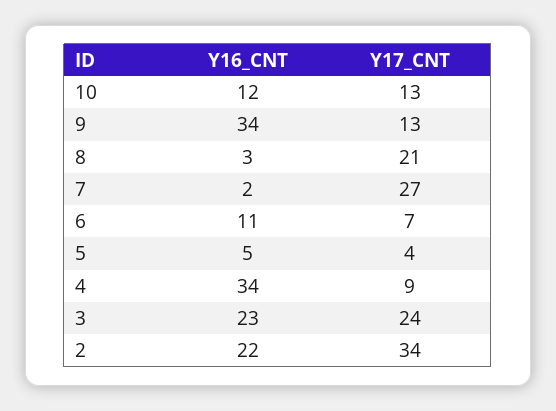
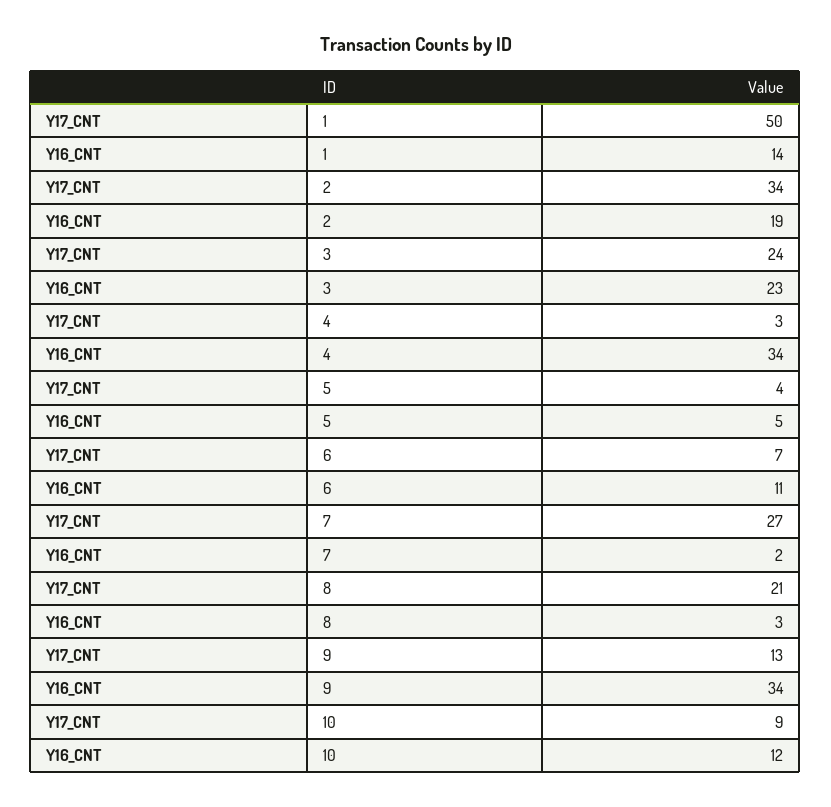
  {
    "Y16_CNT": {
      "10": 12,
      "9": 34,
      "8": 3,
      "7": 2,
      "6": 11,
      "5": 5,
      "4": 34,
      "3": 23,
-     "2": 22
+     "2": 19,
+     "1": 14
    },
    "Y17_CNT": {
-     "10": 13,
+     "10": 9,
      "9": 13,
      "8": 21,
      "7": 27,
      "6": 7,
      "5": 4,
-     "4": 9,
+     "4": 3,
      "3": 24,
-     "2": 34
+     "2": 34,
+     "1": 50
    }
  }

